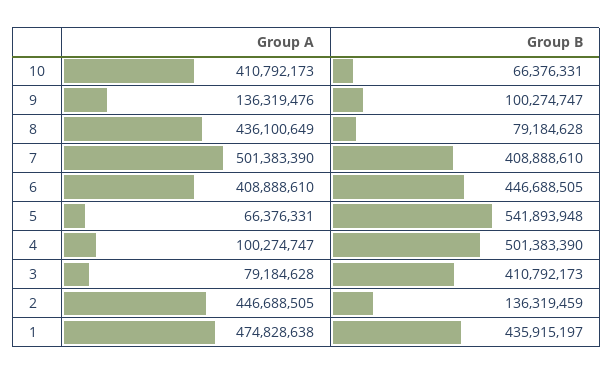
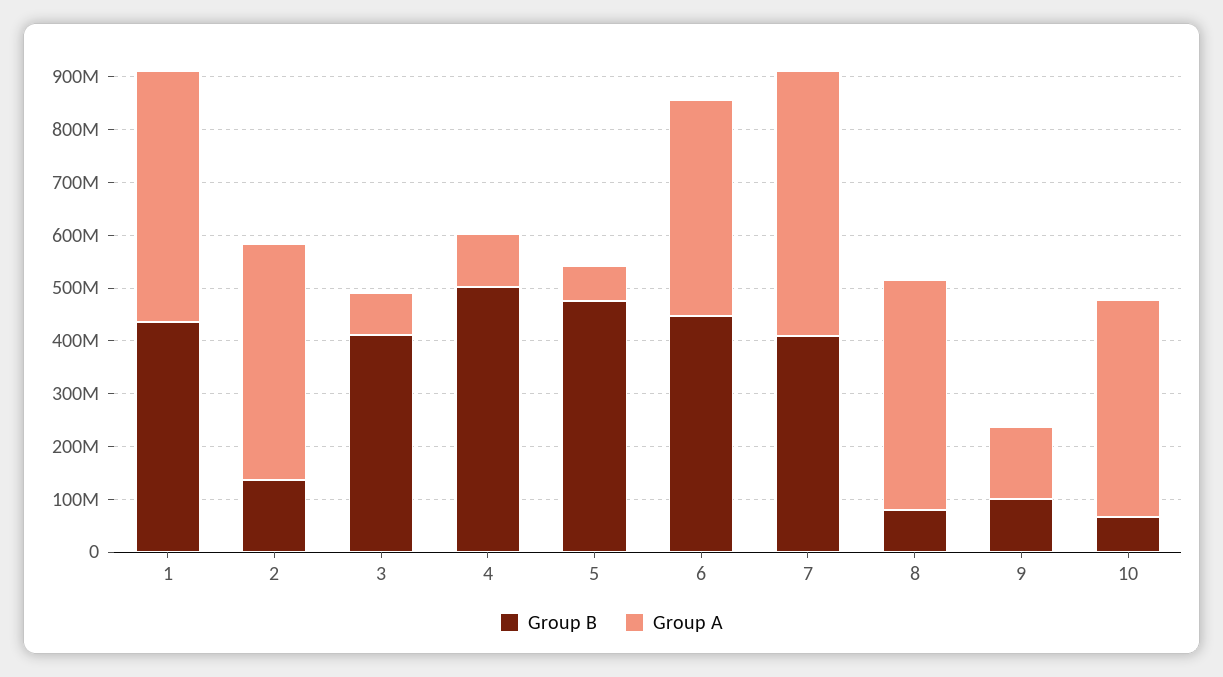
  {
    "Group A": {
      "10": 410792173,
      "9": 136319476,
      "8": 436100649,
      "7": 501383390,
      "6": 408888610,
      "5": 66376331,
      "4": 100274747,
      "3": 79184628,
      "2": 446688505,
      "1": 474828638
    },
    "Group B": {
      "10": 66376331,
      "9": 100274747,
      "8": 79184628,
      "7": 408888610,
      "6": 446688505,
-     "5": 541893948,
+     "5": 480000000,
      "4": 501383390,
      "3": 410792173,
      "2": 136319459,
      "1": 435915197
    }
  }

